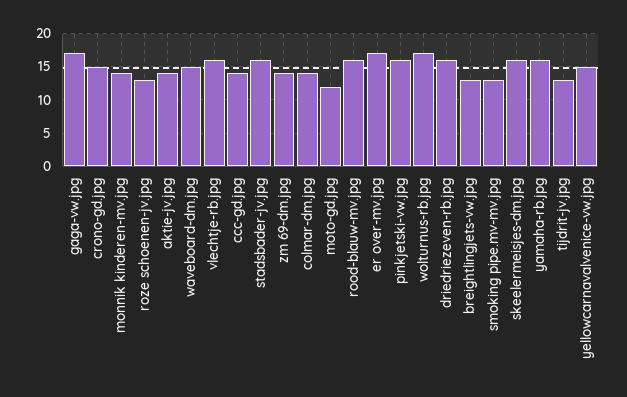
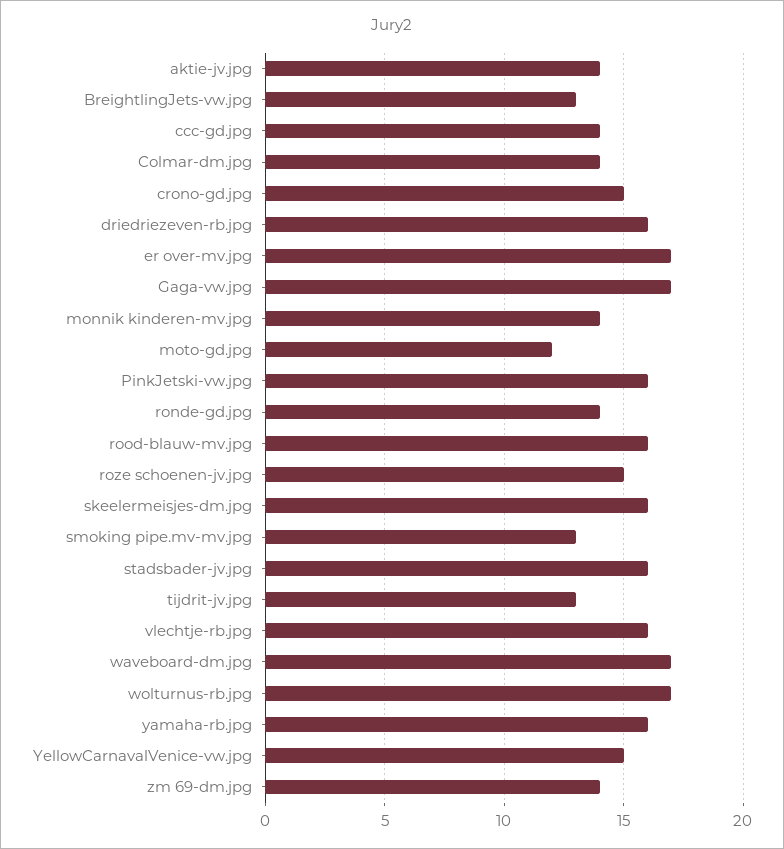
  {
    "gaga-vw.jpg": 17,
    "crono-gd.jpg": 15,
    "monnik kinderen-mv.jpg": 14,
-   "roze schoenen-jv.jpg": 13,
+   "roze schoenen-jv.jpg": 15,
    "aktie-jv.jpg": 14,
-   "waveboard-dm.jpg": 15,
+   "waveboard-dm.jpg": 17,
    "vlechtje-rb.jpg": 16,
    "ccc-gd.jpg": 14,
    "stadsbader-jv.jpg": 16,
    "zm 69-dm.jpg": 14,
    "colmar-dm.jpg": 14,
    "moto-gd.jpg": 12,
    "rood-blauw-mv.jpg": 16,
    "er over-mv.jpg": 17,
    "pinkjetski-vw.jpg": 16,
    "wolturnus-rb.jpg": 17,
    "driedriezeven-rb.jpg": 16,
    "breightlingjets-vw.jpg": 13,
    "smoking pipe.mv-mv.jpg": 13,
    "skeelermeisjes-dm.jpg": 16,
    "yamaha-rb.jpg": 16,
    "tijdrit-jv.jpg": 13,
-   "yellowcarnavalvenice-vw.jpg": 15
+   "yellowcarnavalvenice-vw.jpg": 15,
+   "ronde-gd.jpg": 14
  }

